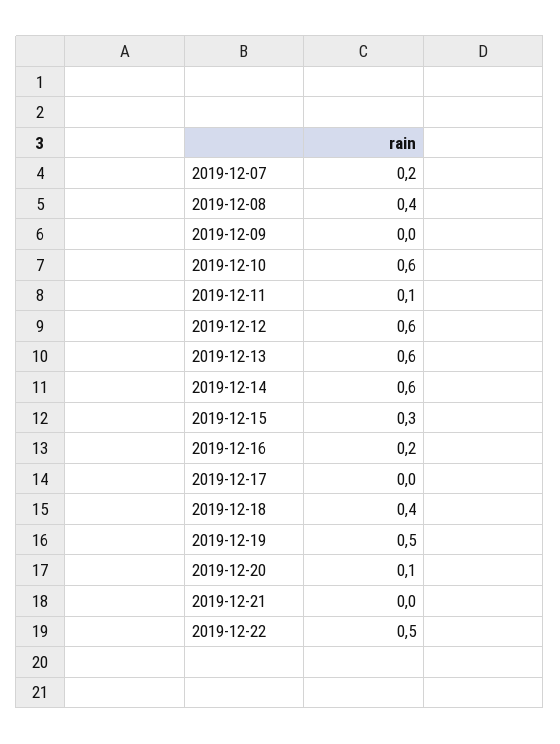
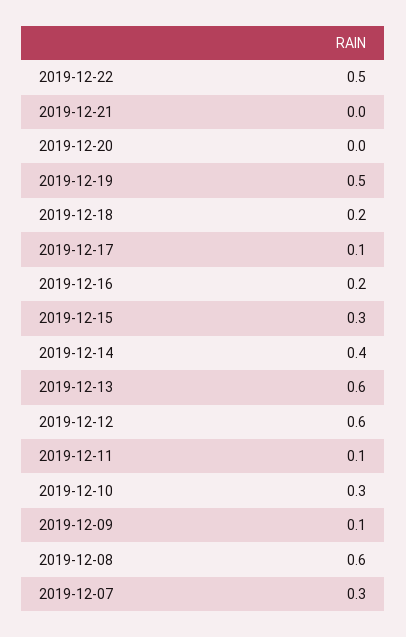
  {
-   "2019-12-07": 0.2,
+   "2019-12-07": 0.3,
-   "2019-12-08": 0.4,
+   "2019-12-08": 0.6,
-   "2019-12-09": 0,
+   "2019-12-09": 0.1,
-   "2019-12-10": 0.6,
+   "2019-12-10": 0.3,
    "2019-12-11": 0.1,
    "2019-12-12": 0.6,
    "2019-12-13": 0.6,
-   "2019-12-14": 0.6,
+   "2019-12-14": 0.4,
    "2019-12-15": 0.3,
    "2019-12-16": 0.2,
-   "2019-12-17": 0,
+   "2019-12-17": 0.1,
-   "2019-12-18": 0.4,
+   "2019-12-18": 0.2,
    "2019-12-19": 0.5,
-   "2019-12-20": 0.1,
+   "2019-12-20": 0,
    "2019-12-21": 0,
    "2019-12-22": 0.5
  }

